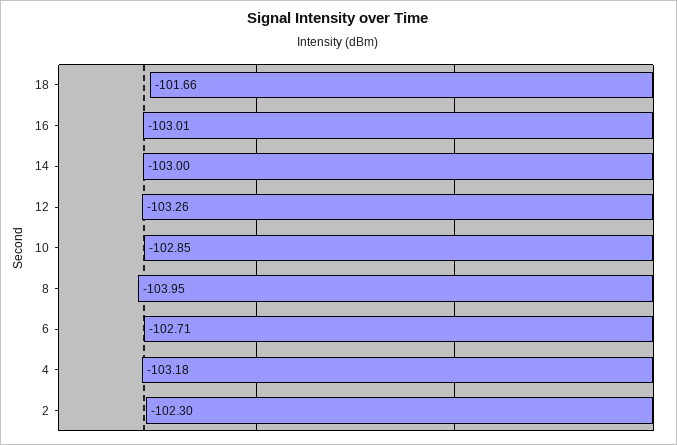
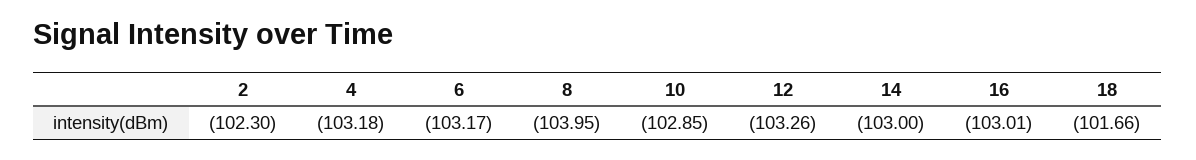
  {
    "18": -101.66,
    "16": -103.01,
    "14": -103,
    "12": -103.26,
    "10": -102.85,
    "8": -103.95,
-   "6": -102.71,
+   "6": -103.17,
    "4": -103.18,
    "2": -102.3
  }

